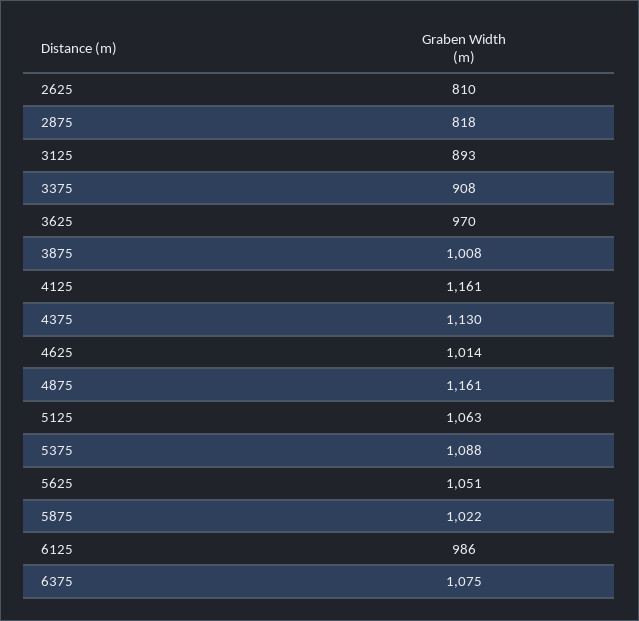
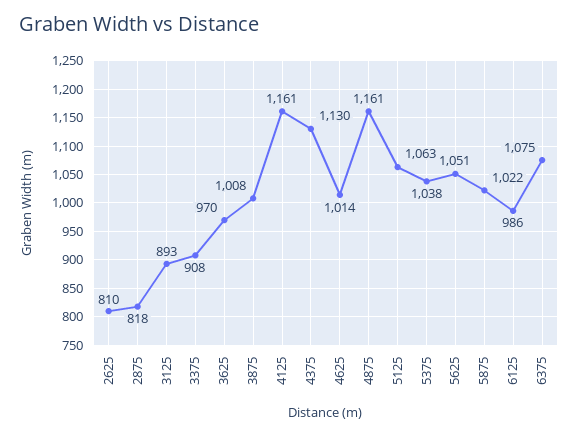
  {
    "2625": 810,
    "2875": 818,
    "3125": 893,
    "3375": 908,
    "3625": 970,
    "3875": 1008,
    "4125": 1161,
    "4375": 1130,
    "4625": 1014,
    "4875": 1161,
    "5125": 1063,
-   "5375": 1088,
+   "5375": 1038,
    "5625": 1051,
    "5875": 1022,
    "6125": 986,
    "6375": 1075
  }

